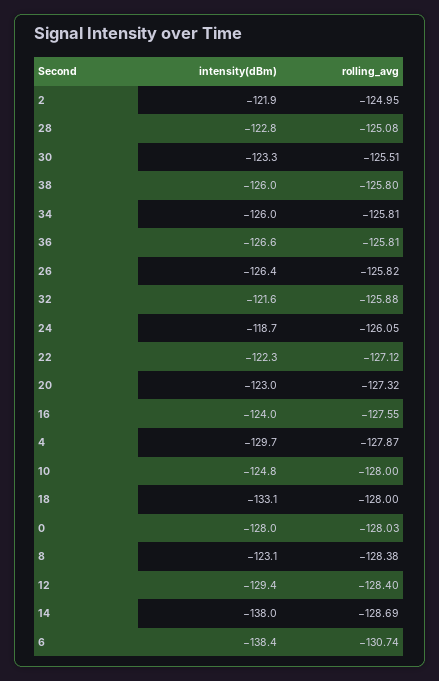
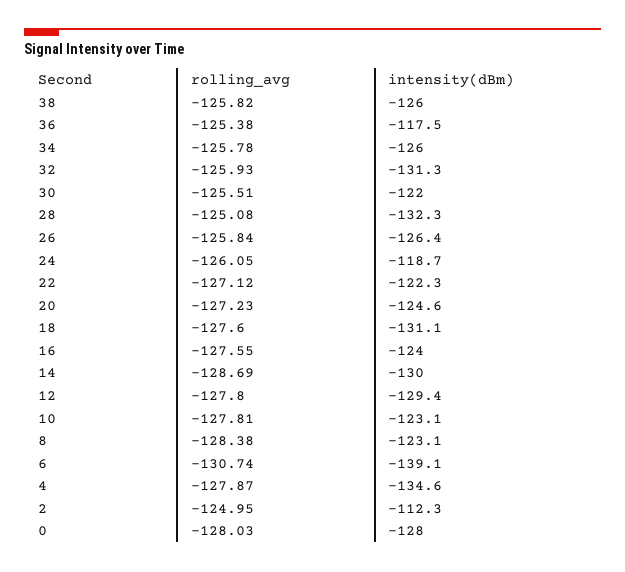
  {
    "intensity(dBm)": {
-     "2": -121.9,
+     "2": -112.3,
-     "28": -122.8,
+     "28": -132.3,
-     "30": -123.3,
+     "30": -122,
      "38": -126,
      "34": -126,
-     "36": -126.6,
+     "36": -117.5,
      "26": -126.4,
-     "32": -121.6,
+     "32": -131.3,
      "24": -118.7,
      "22": -122.3,
-     "20": -123,
+     "20": -124.6,
      "16": -124,
-     "4": -129.7,
+     "4": -134.6,
-     "10": -124.8,
+     "10": -123.1,
-     "18": -133.1,
+     "18": -131.1,
      "0": -128,
      "8": -123.1,
      "12": -129.4,
-     "14": -138,
+     "14": -130,
-     "6": -138.4
+     "6": -139.1
    },
    "rolling_avg": {
      "2": -124.95,
      "28": -125.08,
      "30": -125.51,
-     "38": -125.8,
+     "38": -125.82,
-     "34": -125.81,
+     "34": -125.78,
-     "36": -125.81,
+     "36": -125.38,
-     "26": -125.82,
+     "26": -125.84,
-     "32": -125.88,
+     "32": -125.93,
      "24": -126.05,
      "22": -127.12,
-     "20": -127.32,
+     "20": -127.23,
      "16": -127.55,
      "4": -127.87,
-     "10": -128,
+     "10": -127.81,
-     "18": -128,
+     "18": -127.6,
      "0": -128.03,
      "8": -128.38,
-     "12": -128.4,
+     "12": -127.8,
      "14": -128.69,
      "6": -130.74
    }
  }

